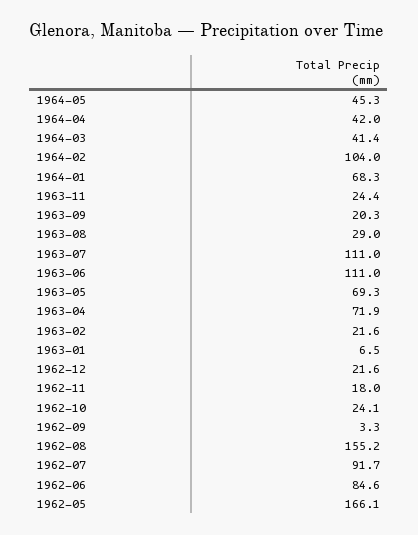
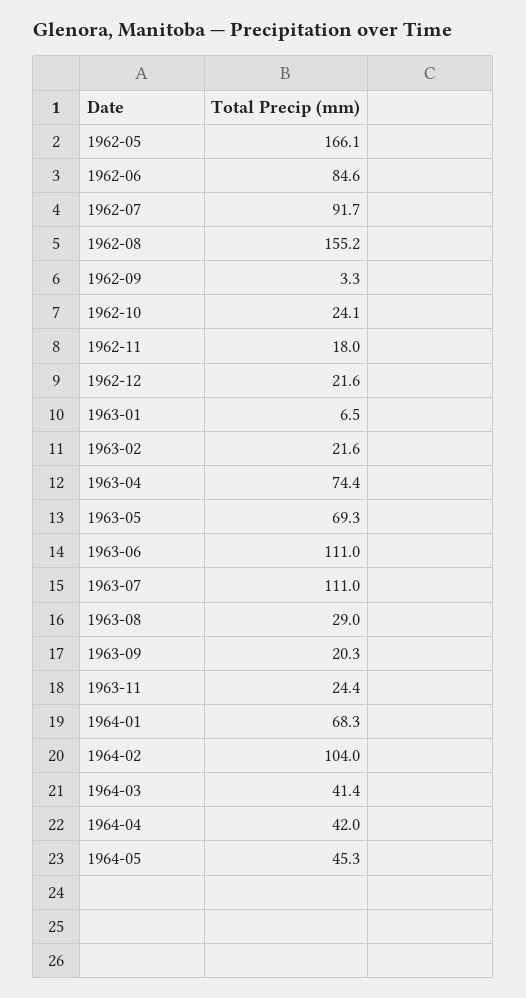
  {
    "1964-05": 45.3,
    "1964-04": 42,
    "1964-03": 41.4,
    "1964-02": 104,
    "1964-01": 68.3,
    "1963-11": 24.4,
    "1963-09": 20.3,
    "1963-08": 29,
    "1963-07": 111,
    "1963-06": 111,
    "1963-05": 69.3,
-   "1963-04": 71.9,
+   "1963-04": 74.4,
    "1963-02": 21.6,
    "1963-01": 6.5,
    "1962-12": 21.6,
    "1962-11": 18,
    "1962-10": 24.1,
    "1962-09": 3.3,
    "1962-08": 155.2,
    "1962-07": 91.7,
    "1962-06": 84.6,
    "1962-05": 166.1
  }

